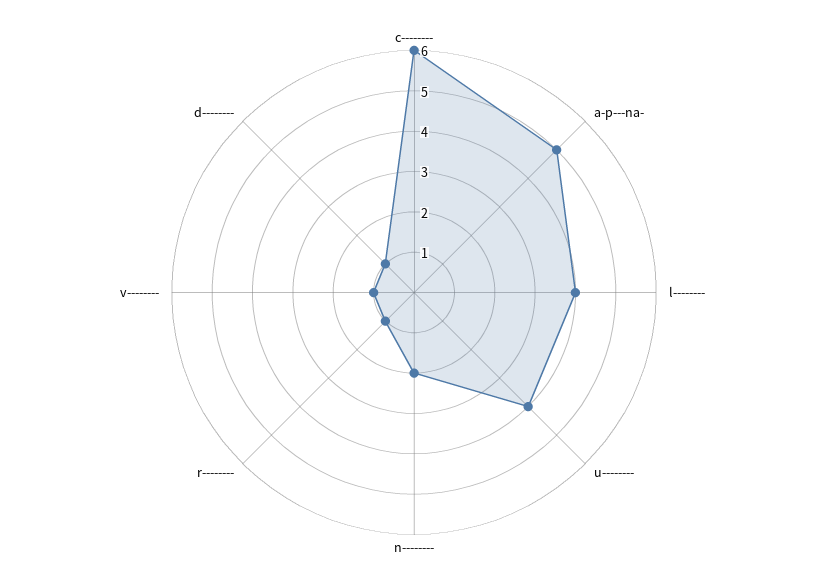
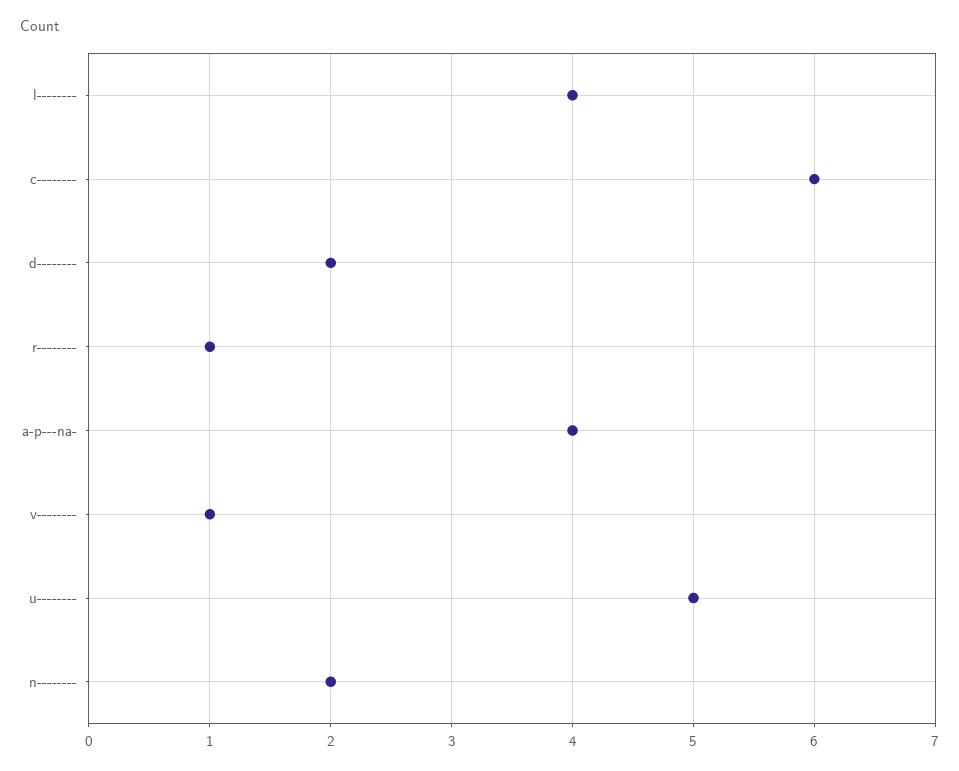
  {
    "c--------": 6,
-   "a-p---na-": 5,
+   "a-p---na-": 4,
    "l--------": 4,
-   "u--------": 4,
+   "u--------": 5,
    "n--------": 2,
    "r--------": 1,
    "v--------": 1,
-   "d--------": 1
+   "d--------": 2
  }

